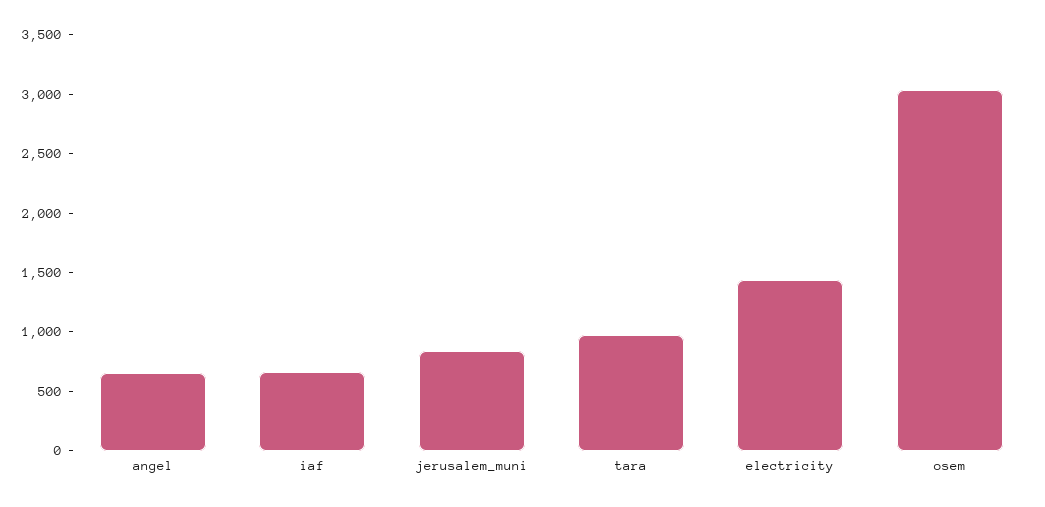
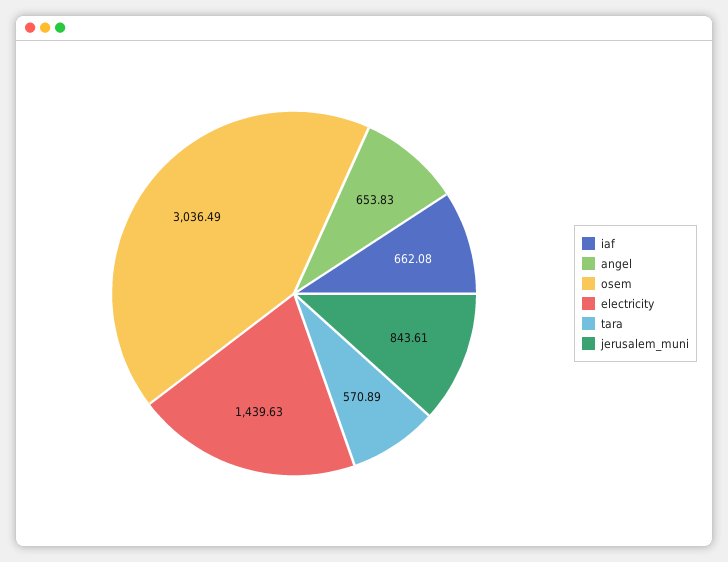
  {
    "angel": 653.83,
    "iaf": 662.08,
    "jerusalem_muni": 843.61,
-   "tara": 1000,
+   "tara": 570.89,
    "electricity": 1439.63,
    "osem": 3036.49
  }

